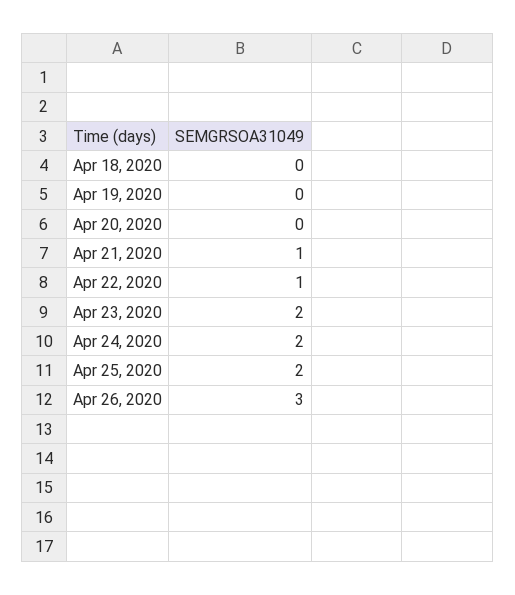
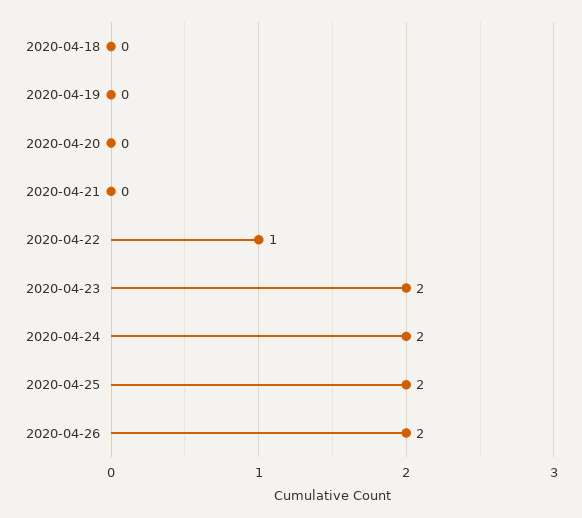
  {
    "Apr 18, 2020": 0,
    "Apr 19, 2020": 0,
    "Apr 20, 2020": 0,
-   "Apr 21, 2020": 1,
+   "Apr 21, 2020": 0,
    "Apr 22, 2020": 1,
    "Apr 23, 2020": 2,
    "Apr 24, 2020": 2,
    "Apr 25, 2020": 2,
-   "Apr 26, 2020": 3
+   "Apr 26, 2020": 2
  }

